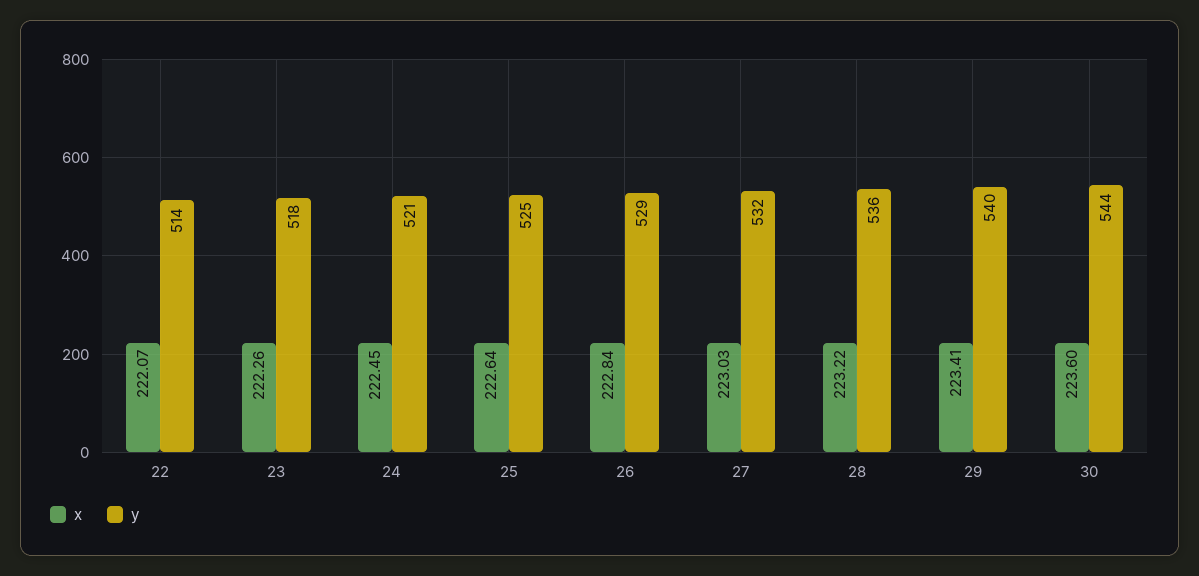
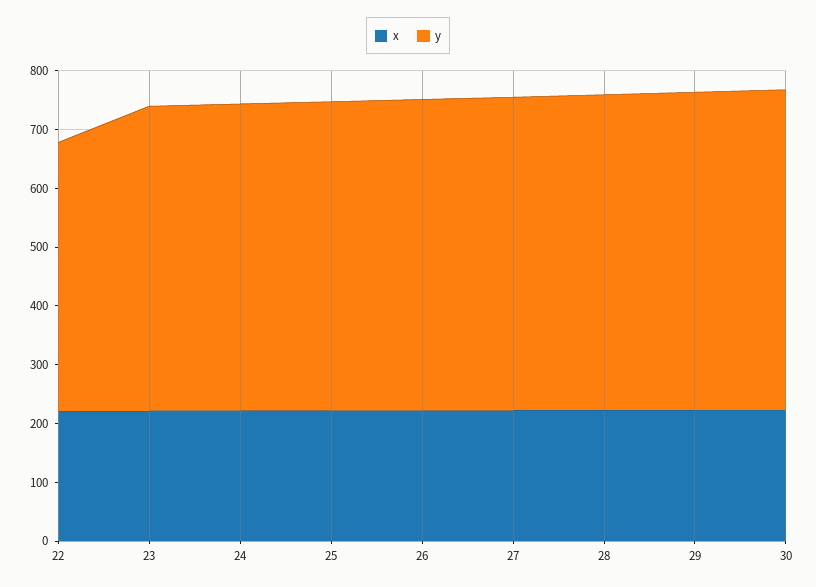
  {
    "x": {
      "22": 222.07,
      "23": 222.26,
      "24": 222.45,
      "25": 222.64,
      "26": 222.84,
      "27": 223.03,
      "28": 223.22,
      "29": 223.41,
      "30": 223.6
    },
    "y": {
-     "22": 514,
+     "22": 460,
      "23": 518,
      "24": 521,
      "25": 525,
      "26": 529,
      "27": 532,
      "28": 536,
      "29": 540,
      "30": 544
    }
  }

